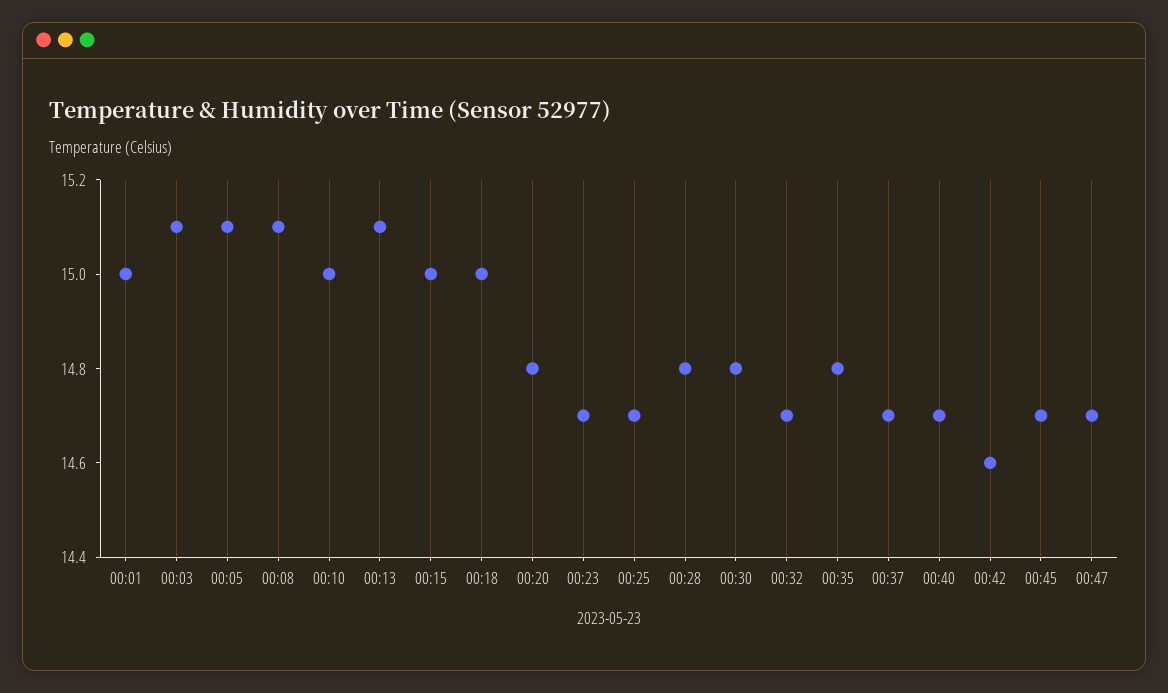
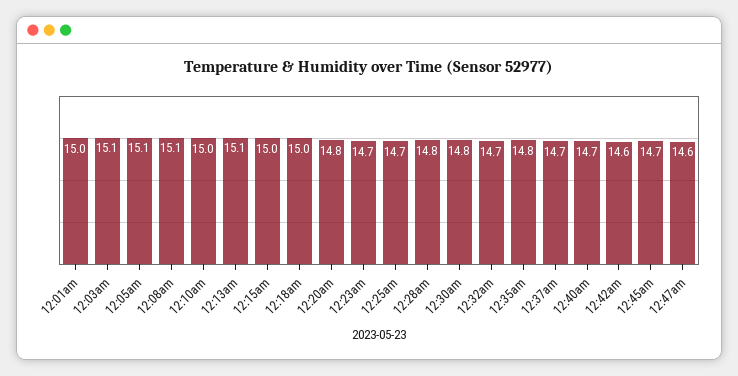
  {
    "00:01": 15,
    "00:03": 15.1,
    "00:05": 15.1,
    "00:08": 15.1,
    "00:10": 15,
    "00:13": 15.1,
    "00:15": 15,
    "00:18": 15,
    "00:20": 14.8,
    "00:23": 14.7,
    "00:25": 14.7,
    "00:28": 14.8,
    "00:30": 14.8,
    "00:32": 14.7,
    "00:35": 14.8,
    "00:37": 14.7,
    "00:40": 14.7,
    "00:42": 14.6,
    "00:45": 14.7,
-   "00:47": 14.7
+   "00:47": 14.6
  }

